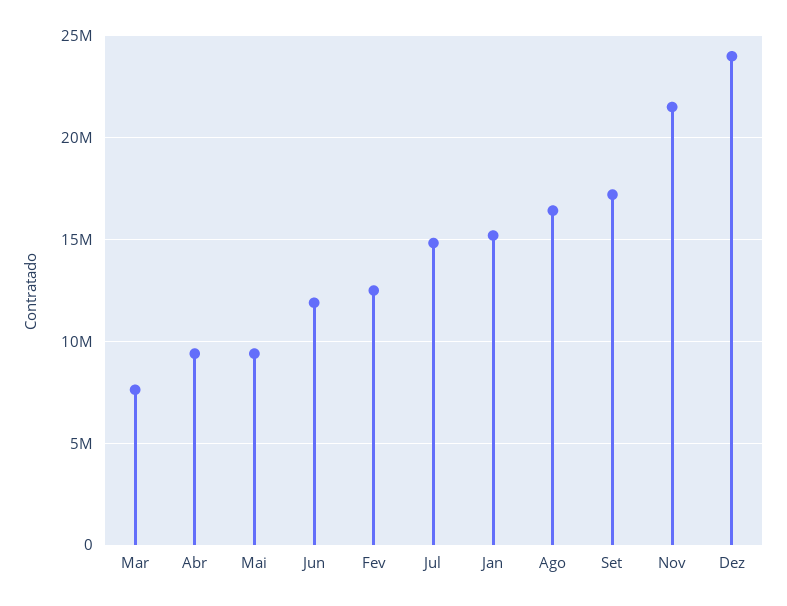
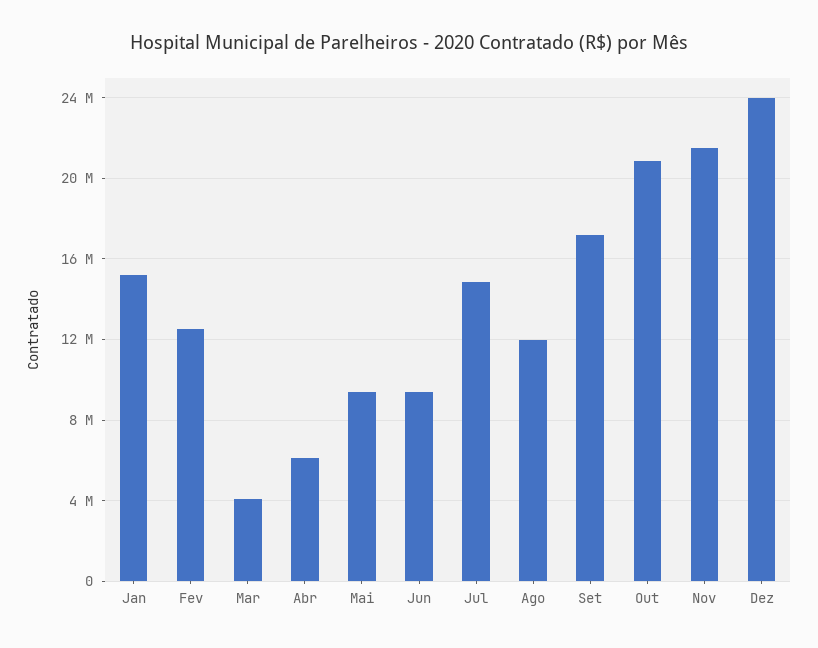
  {
-   "Mar": 7500000,
+   "Mar": 4000000,
-   "Abr": 9500000,
+   "Abr": 6000000,
    "Mai": 9500000,
-   "Jun": 12000000,
+   "Jun": 9500000,
    "Fev": 12500000,
    "Jul": 15000000,
    "Jan": 15000000,
-   "Ago": 16500000,
+   "Ago": 12000000,
    "Set": 17000000,
    "Nov": 21500000,
-   "Dez": 24000000
+   "Dez": 24000000,
+   "Out": 21000000
  }

